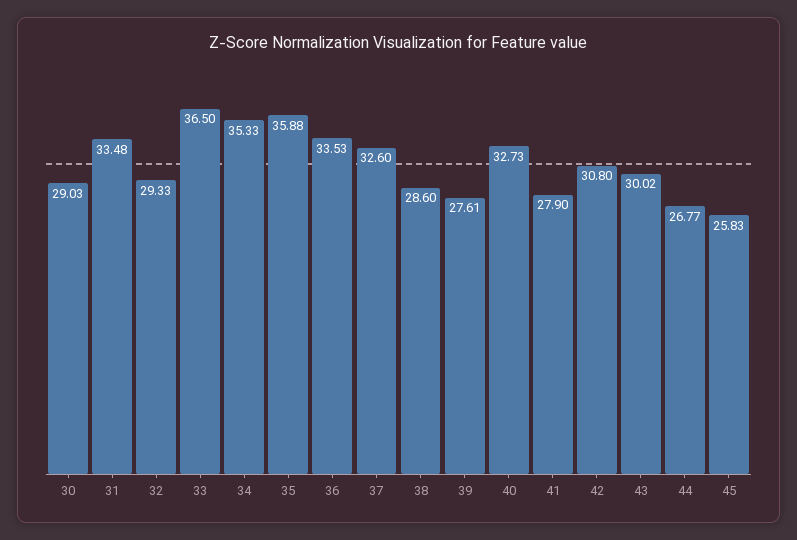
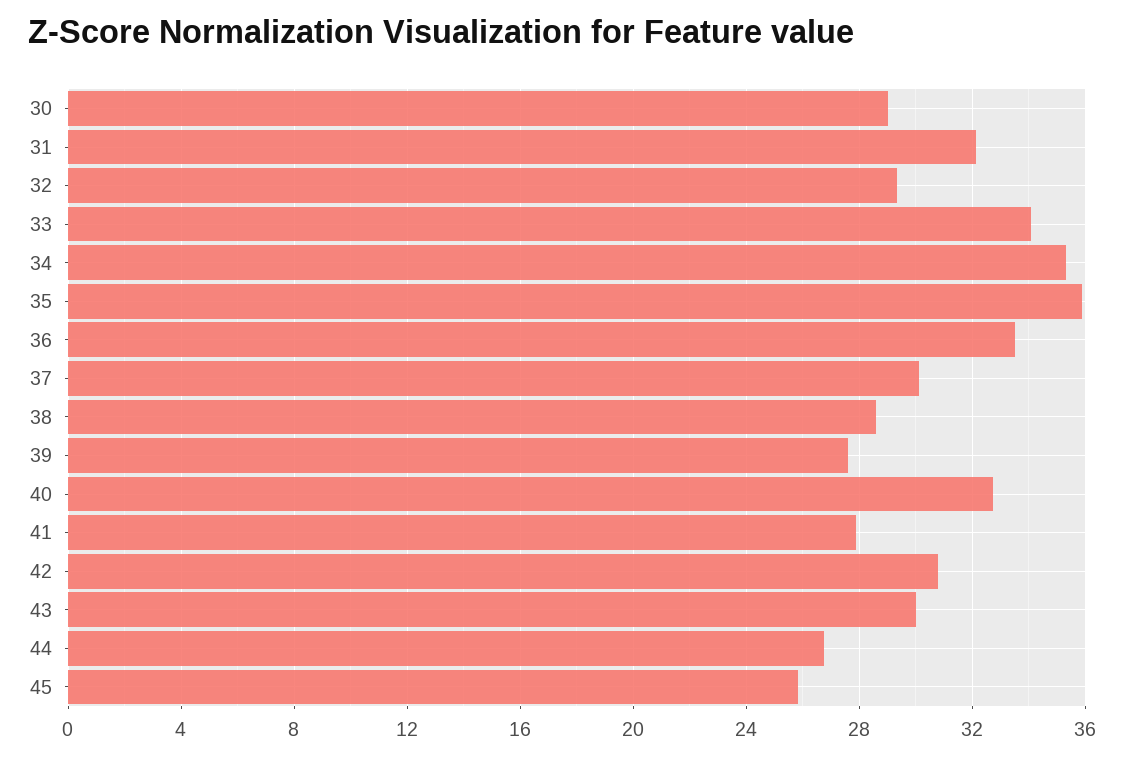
  {
    "30": 29.03,
-   "31": 33.48,
+   "31": 32,
    "32": 29.33,
-   "33": 36.5,
+   "33": 34,
    "34": 35.33,
    "35": 35.88,
    "36": 33.53,
-   "37": 32.6,
+   "37": 30,
    "38": 28.6,
    "39": 27.61,
    "40": 32.73,
    "41": 27.9,
    "42": 30.8,
    "43": 30.02,
    "44": 26.77,
    "45": 25.83
  }

